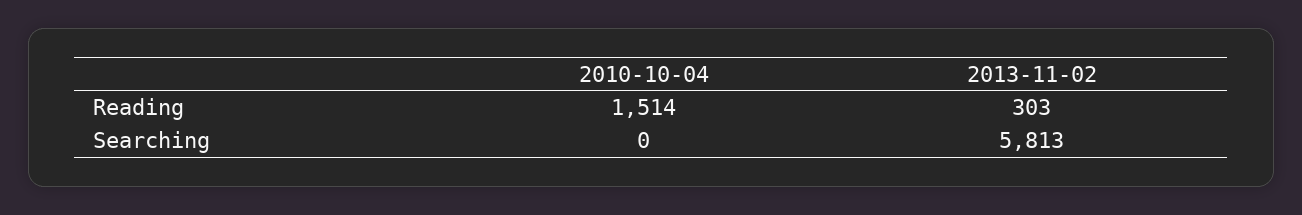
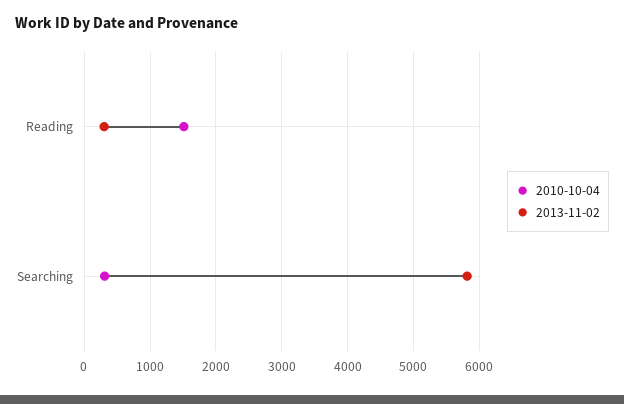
  {
    "2010-10-04": {
      "Reading": 1514,
-     "Searching": 0
+     "Searching": 300
    },
    "2013-11-02": {
      "Reading": 303,
      "Searching": 5813
    }
  }

